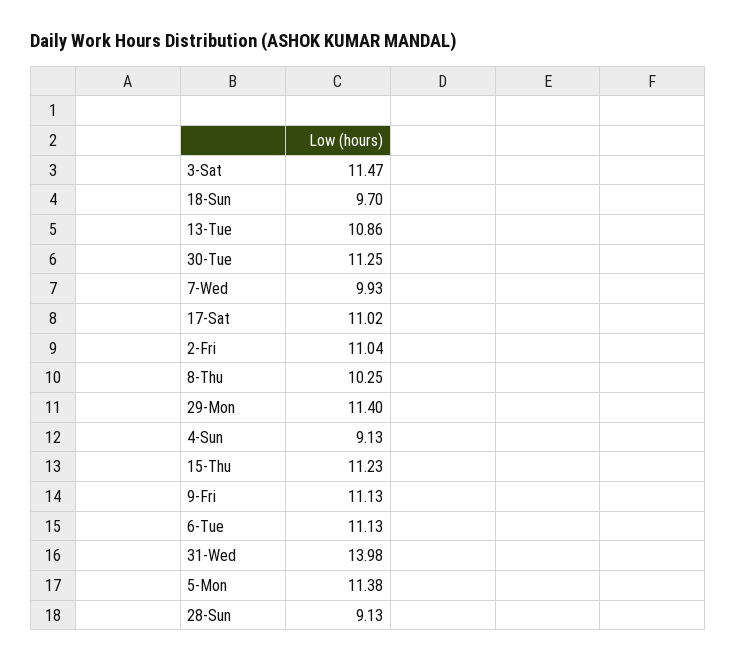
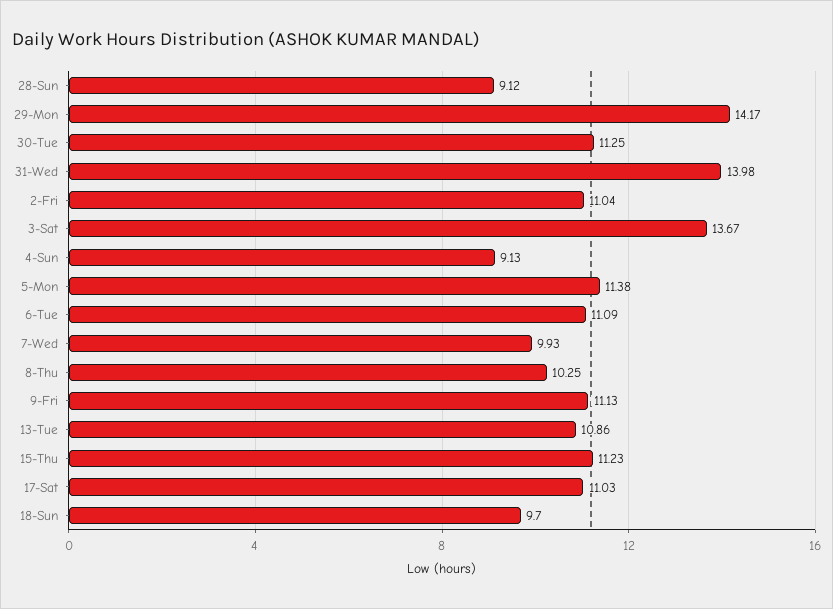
  {
-   "3-Sat": 11.47,
+   "3-Sat": 13.67,
    "18-Sun": 9.7,
    "13-Tue": 10.86,
    "30-Tue": 11.25,
    "7-Wed": 9.93,
-   "17-Sat": 11.02,
+   "17-Sat": 11.03,
    "2-Fri": 11.04,
    "8-Thu": 10.25,
-   "29-Mon": 11.4,
+   "29-Mon": 14.17,
    "4-Sun": 9.13,
    "15-Thu": 11.23,
    "9-Fri": 11.13,
-   "6-Tue": 11.13,
+   "6-Tue": 11.09,
    "31-Wed": 13.98,
    "5-Mon": 11.38,
-   "28-Sun": 9.13
+   "28-Sun": 9.12
  }

